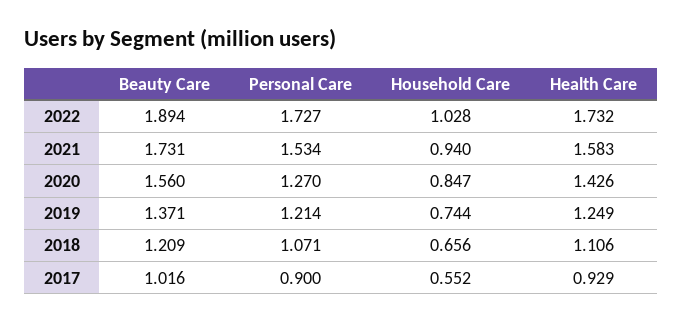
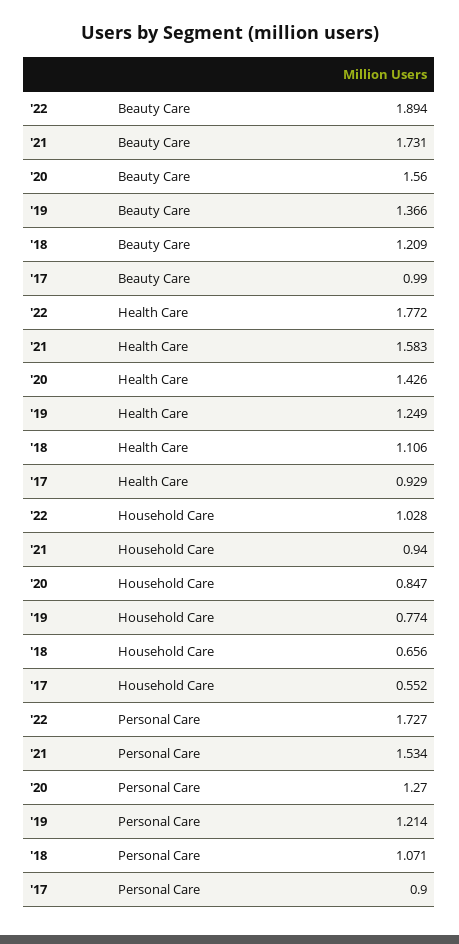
  {
    "Beauty Care": {
      "2022": 1.894,
      "2021": 1.731,
      "2020": 1.56,
-     "2019": 1.371,
+     "2019": 1.366,
      "2018": 1.209,
-     "2017": 1.016
+     "2017": 0.99
    },
    "Personal Care": {
      "2022": 1.727,
      "2021": 1.534,
      "2020": 1.27,
      "2019": 1.214,
      "2018": 1.071,
      "2017": 0.9
    },
    "Household Care": {
      "2022": 1.028,
      "2021": 0.94,
      "2020": 0.847,
-     "2019": 0.744,
+     "2019": 0.774,
      "2018": 0.656,
      "2017": 0.552
    },
    "Health Care": {
-     "2022": 1.732,
+     "2022": 1.772,
      "2021": 1.583,
      "2020": 1.426,
      "2019": 1.249,
      "2018": 1.106,
      "2017": 0.929
    }
  }

